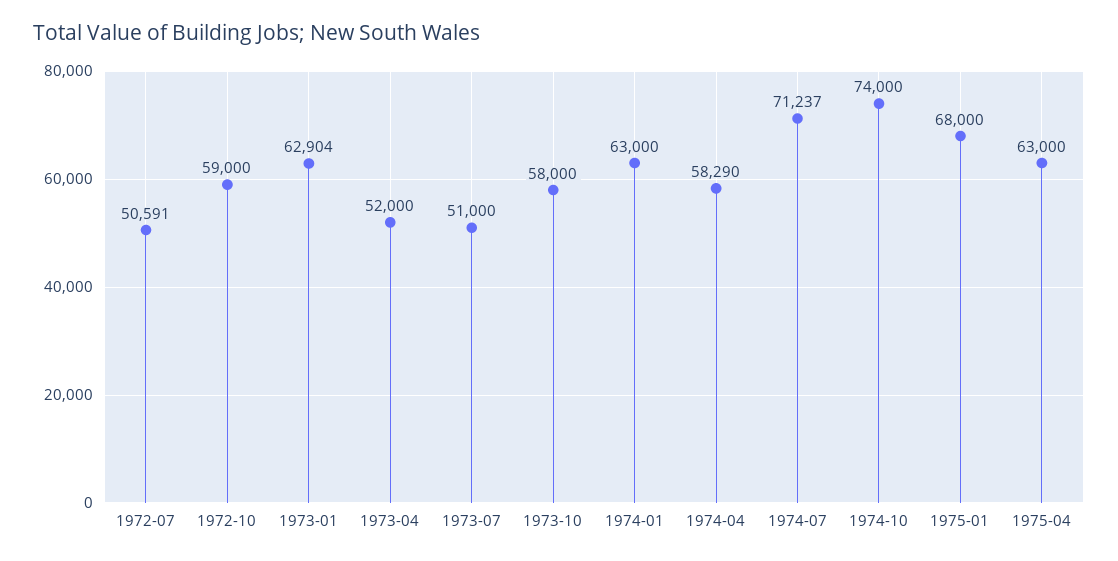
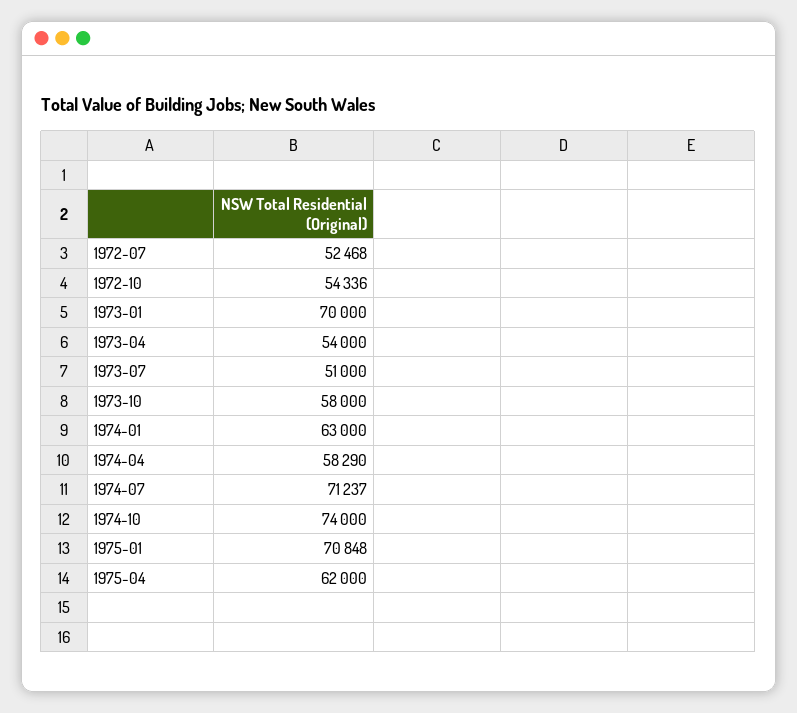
  {
-   "1972-07": 50591,
+   "1972-07": 52468,
-   "1972-10": 59000,
+   "1972-10": 54336,
-   "1973-01": 62904,
+   "1973-01": 70000,
-   "1973-04": 52000,
+   "1973-04": 54000,
    "1973-07": 51000,
    "1973-10": 58000,
    "1974-01": 63000,
    "1974-04": 58290,
    "1974-07": 71237,
    "1974-10": 74000,
-   "1975-01": 68000,
+   "1975-01": 70848,
-   "1975-04": 63000
+   "1975-04": 62000
  }

